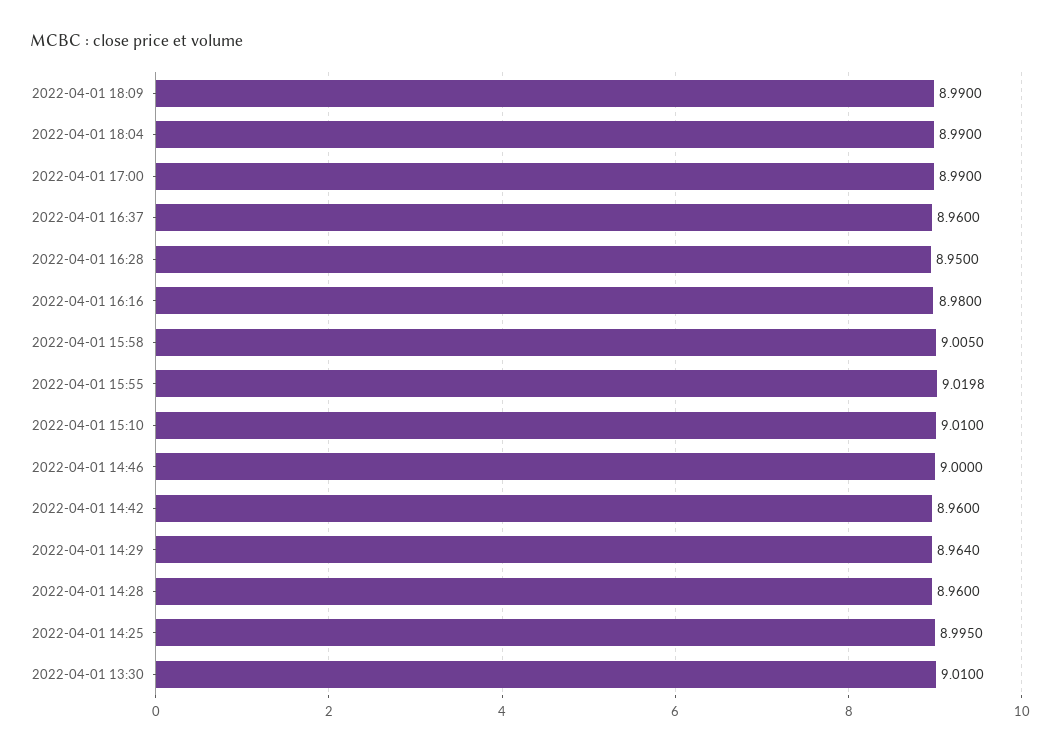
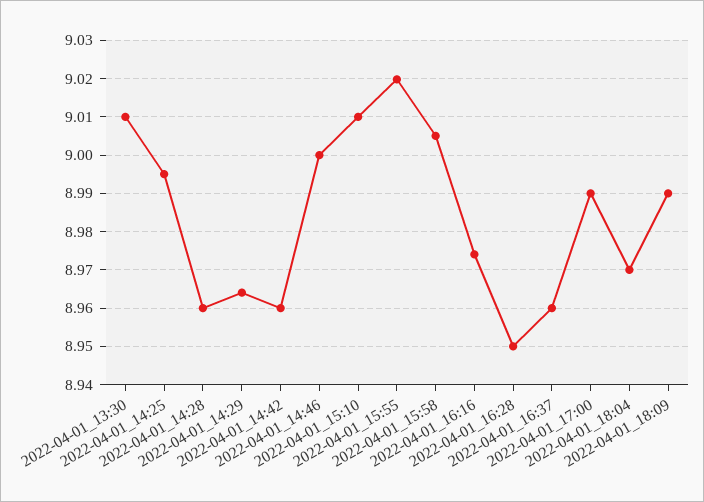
  {
    "2022-04-01 18:09": 8.99,
-   "2022-04-01 18:04": 8.99,
+   "2022-04-01 18:04": 8.97,
    "2022-04-01 17:00": 8.99,
    "2022-04-01 16:37": 8.96,
    "2022-04-01 16:28": 8.95,
-   "2022-04-01 16:16": 8.98,
+   "2022-04-01 16:16": 8.974,
    "2022-04-01 15:58": 9.005,
    "2022-04-01 15:55": 9.0198,
    "2022-04-01 15:10": 9.01,
    "2022-04-01 14:46": 9,
    "2022-04-01 14:42": 8.96,
    "2022-04-01 14:29": 8.964,
    "2022-04-01 14:28": 8.96,
    "2022-04-01 14:25": 8.995,
    "2022-04-01 13:30": 9.01
  }

